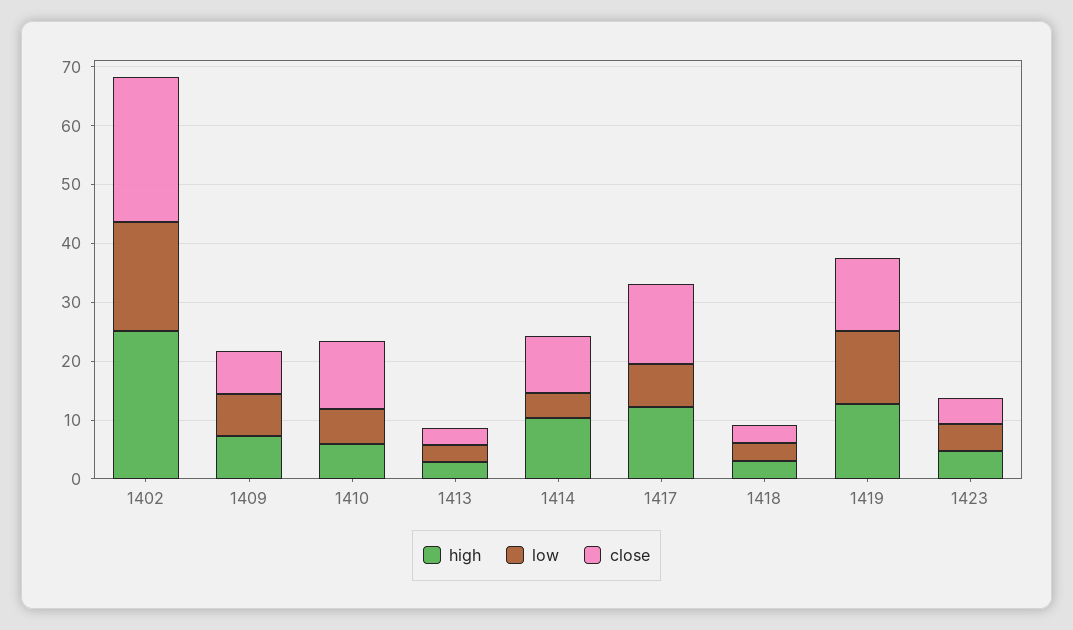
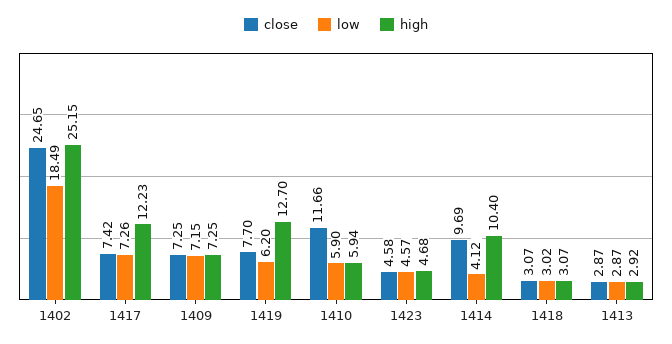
  {
    "high": {
      "1402": 25.15,
      "1409": 7.25,
      "1410": 5.94,
      "1413": 2.92,
      "1414": 10.4,
      "1417": 12.23,
      "1418": 3.07,
      "1419": 12.7,
      "1423": 4.68
    },
    "low": {
      "1402": 18.49,
      "1409": 7.15,
      "1410": 5.9,
      "1413": 2.87,
      "1414": 4.12,
      "1417": 7.26,
      "1418": 3.02,
-     "1419": 12,
+     "1419": 6.2,
      "1423": 4.57
    },
    "close": {
      "1402": 24.65,
      "1409": 7.25,
      "1410": 11.66,
      "1413": 2.87,
      "1414": 9.69,
-     "1417": 14,
+     "1417": 7.42,
      "1418": 3.07,
-     "1419": 12,
+     "1419": 7.7,
      "1423": 4.58
    }
  }

